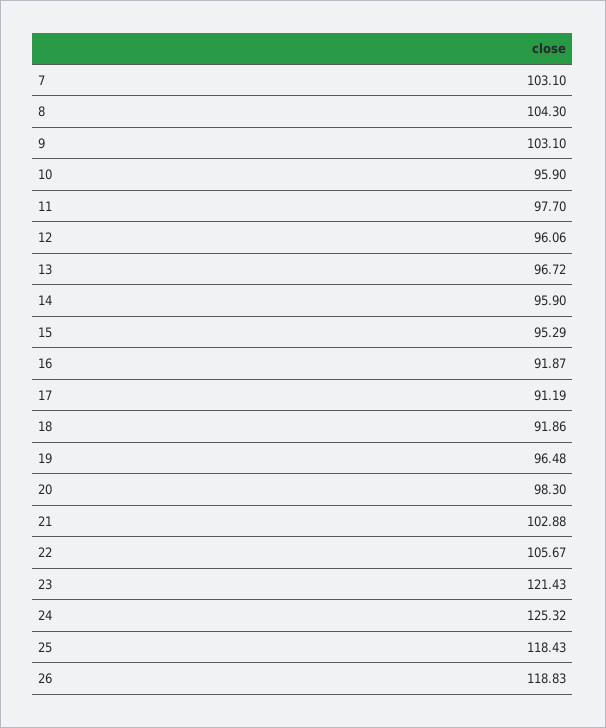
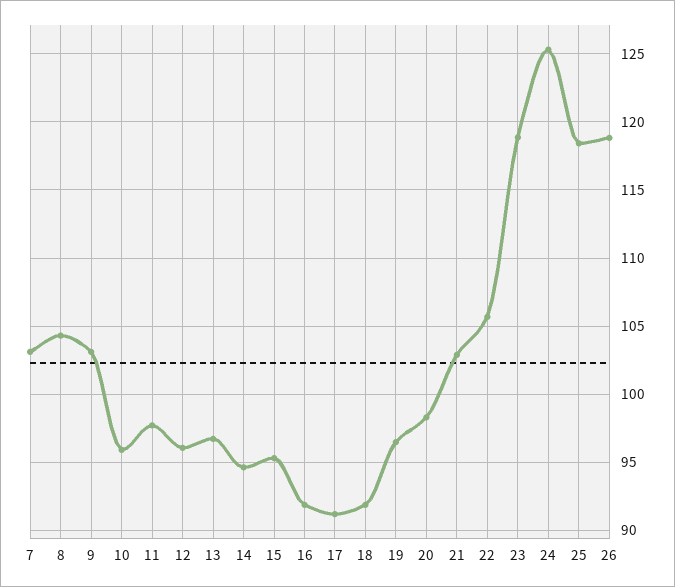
  {
    "7": 103.1,
    "8": 104.3,
    "9": 103.1,
    "10": 95.9,
    "11": 97.7,
    "12": 96.06,
    "13": 96.72,
-   "14": 95.9,
+   "14": 94.5,
    "15": 95.29,
    "16": 91.87,
    "17": 91.19,
    "18": 91.86,
    "19": 96.48,
    "20": 98.3,
    "21": 102.88,
    "22": 105.67,
-   "23": 121.43,
+   "23": 119,
    "24": 125.32,
    "25": 118.43,
    "26": 118.83
  }

